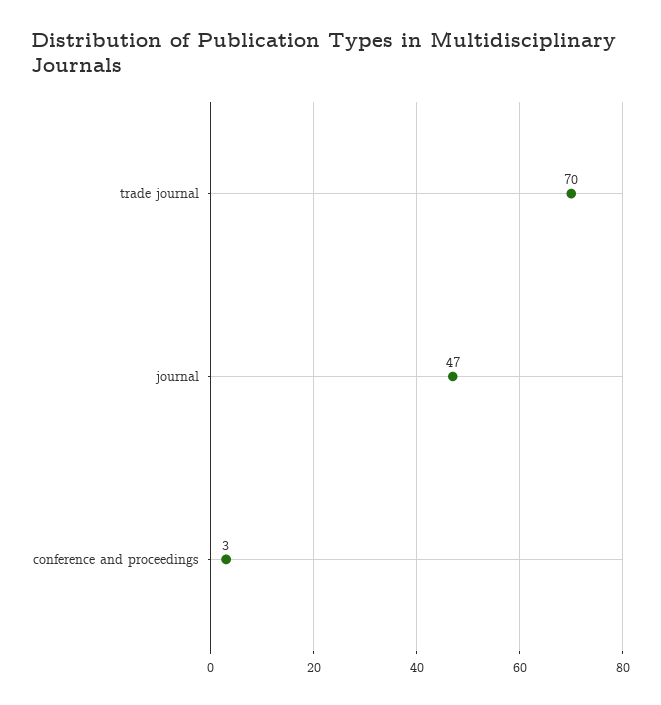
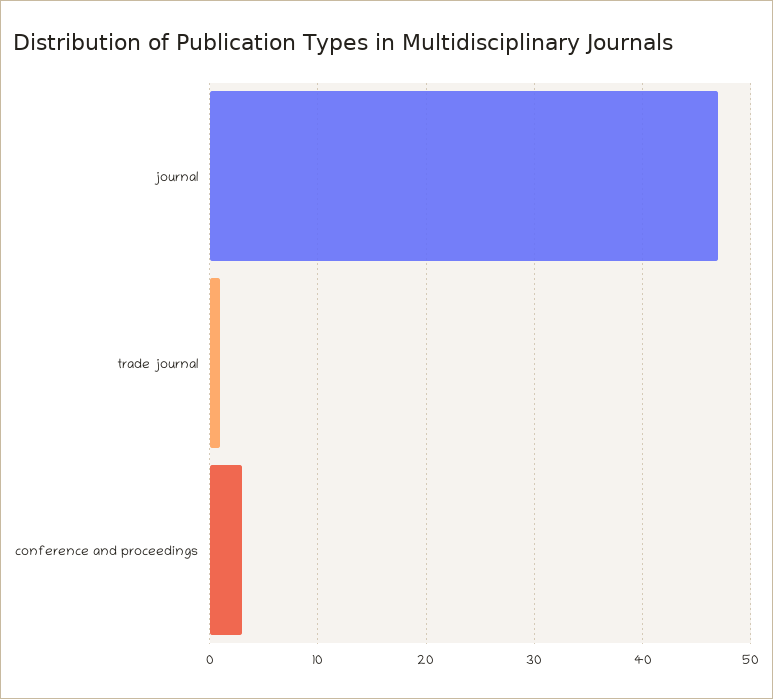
  {
-   "trade journal": 70,
+   "trade journal": 1,
    "journal": 47,
    "conference and proceedings": 3
  }

